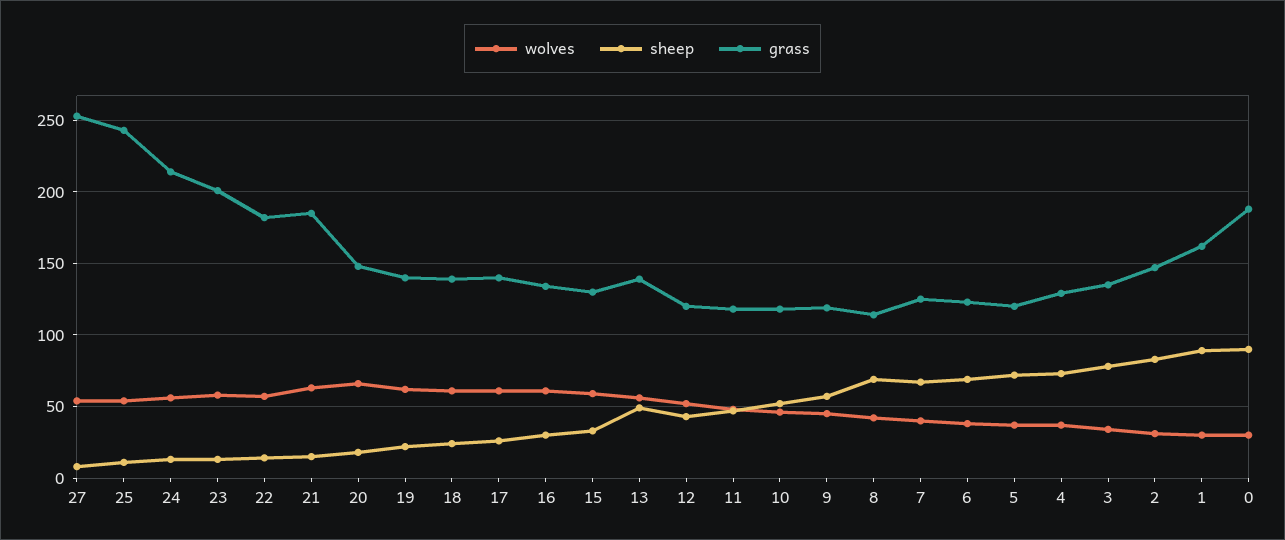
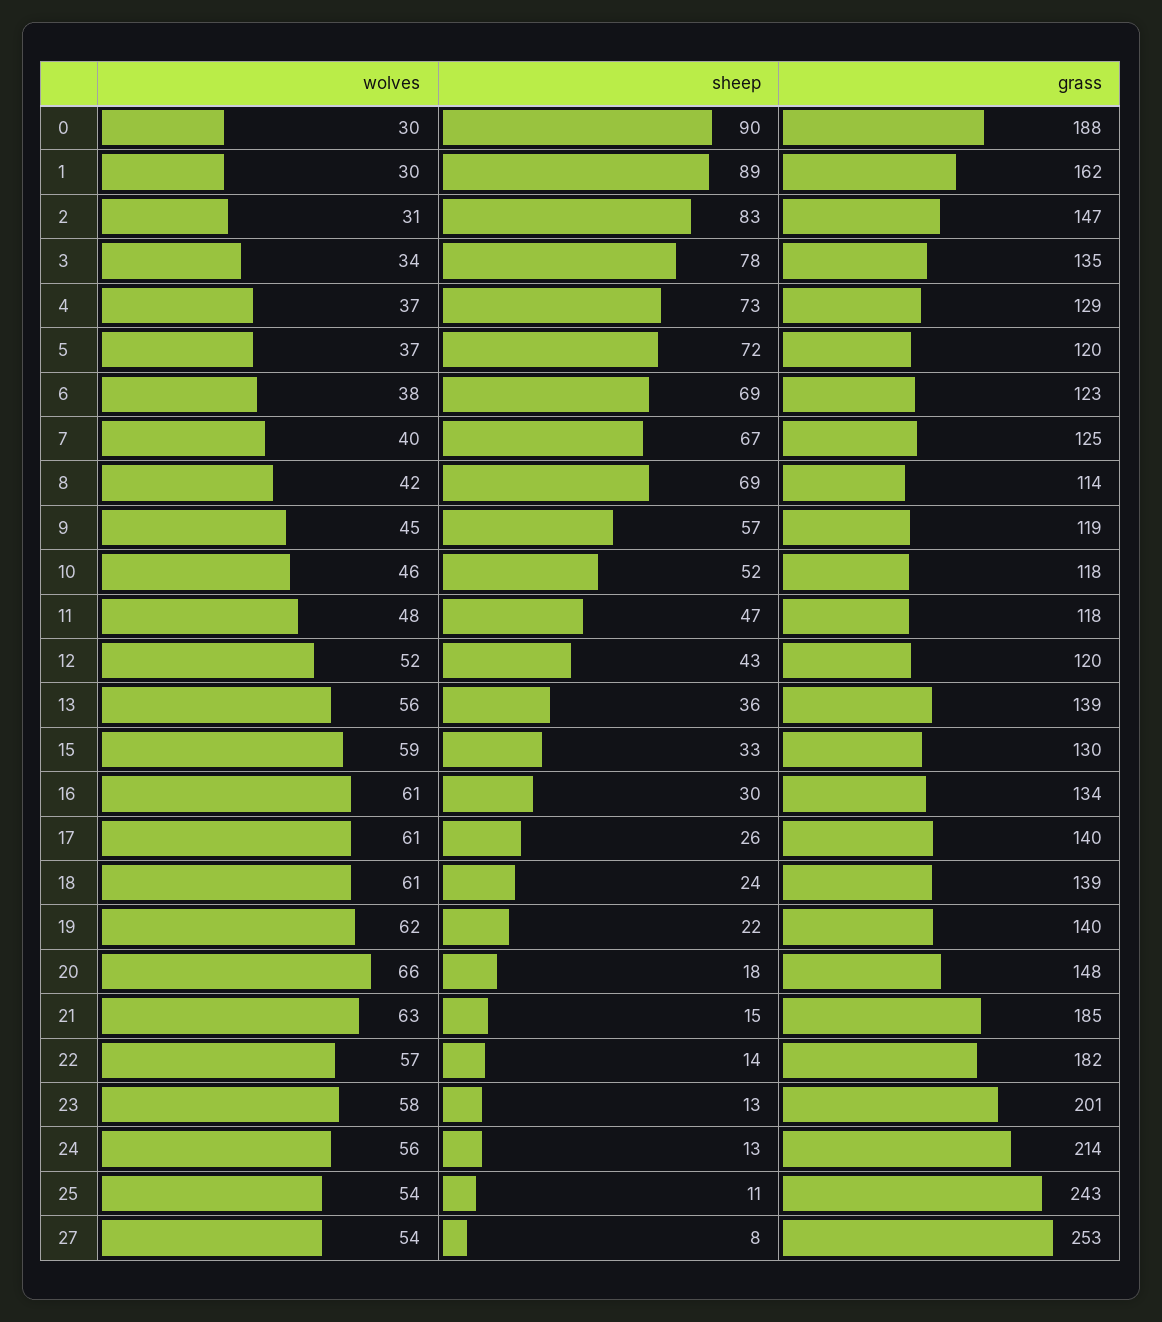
  {
    "wolves": {
      "27": 54,
      "25": 54,
      "24": 56,
      "23": 58,
      "22": 57,
      "21": 63,
      "20": 66,
      "19": 62,
      "18": 61,
      "17": 61,
      "16": 61,
      "15": 59,
      "13": 56,
      "12": 52,
      "11": 48,
      "10": 46,
      "9": 45,
      "8": 42,
      "7": 40,
      "6": 38,
      "5": 37,
      "4": 37,
      "3": 34,
      "2": 31,
      "1": 30,
      "0": 30
    },
    "sheep": {
      "27": 8,
      "25": 11,
      "24": 13,
      "23": 13,
      "22": 14,
      "21": 15,
      "20": 18,
      "19": 22,
      "18": 24,
      "17": 26,
      "16": 30,
      "15": 33,
-     "13": 50,
+     "13": 36,
      "12": 43,
      "11": 47,
      "10": 52,
      "9": 57,
      "8": 69,
      "7": 67,
      "6": 69,
      "5": 72,
      "4": 73,
      "3": 78,
      "2": 83,
      "1": 89,
      "0": 90
    },
    "grass": {
      "27": 253,
      "25": 243,
      "24": 214,
      "23": 201,
      "22": 182,
      "21": 185,
      "20": 148,
      "19": 140,
      "18": 139,
      "17": 140,
      "16": 134,
      "15": 130,
      "13": 139,
      "12": 120,
      "11": 118,
      "10": 118,
      "9": 119,
      "8": 114,
      "7": 125,
      "6": 123,
      "5": 120,
      "4": 129,
      "3": 135,
      "2": 147,
      "1": 162,
      "0": 188
    }
  }

